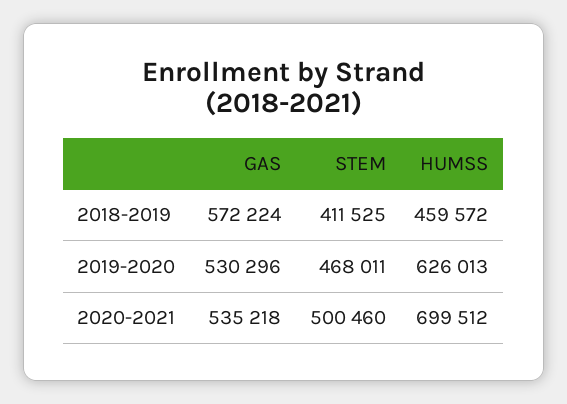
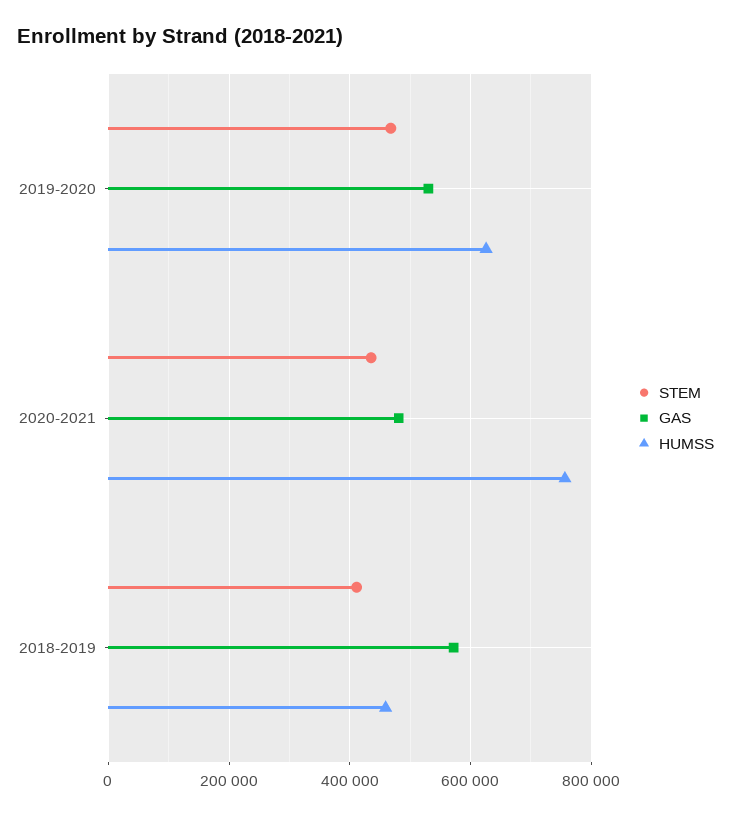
  {
    "GAS": {
      "2018-2019": 572224,
      "2019-2020": 530296,
-     "2020-2021": 535218
+     "2020-2021": 480000
    },
    "STEM": {
      "2018-2019": 411525,
      "2019-2020": 468011,
-     "2020-2021": 500460
+     "2020-2021": 440000
    },
    "HUMSS": {
      "2018-2019": 459572,
      "2019-2020": 626013,
-     "2020-2021": 699512
+     "2020-2021": 760000
    }
  }

